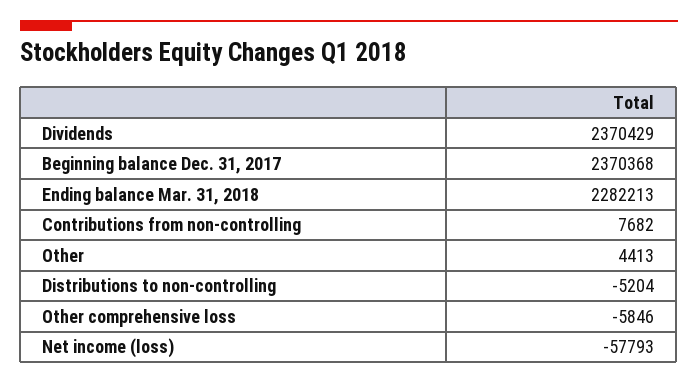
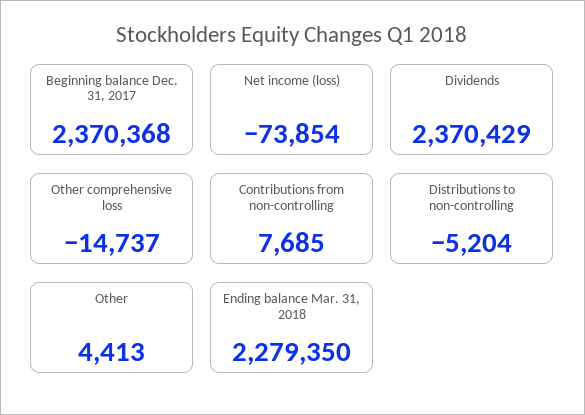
  {
    "Dividends": 2370429,
    "Beginning balance Dec. 31, 2017": 2370368,
-   "Ending balance Mar. 31, 2018": 2282213,
+   "Ending balance Mar. 31, 2018": 2279350,
-   "Contributions from non-controlling": 7682,
+   "Contributions from non-controlling": 7685,
    "Other": 4413,
    "Distributions to non-controlling": -5204,
-   "Other comprehensive loss": -5846,
+   "Other comprehensive loss": -14737,
-   "Net income (loss)": -57793
+   "Net income (loss)": -73854
  }

